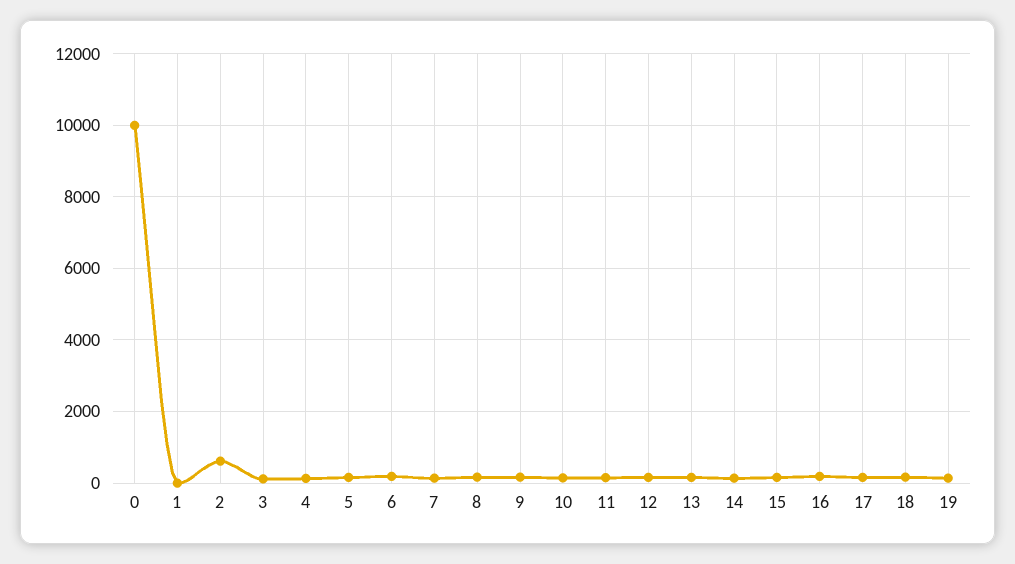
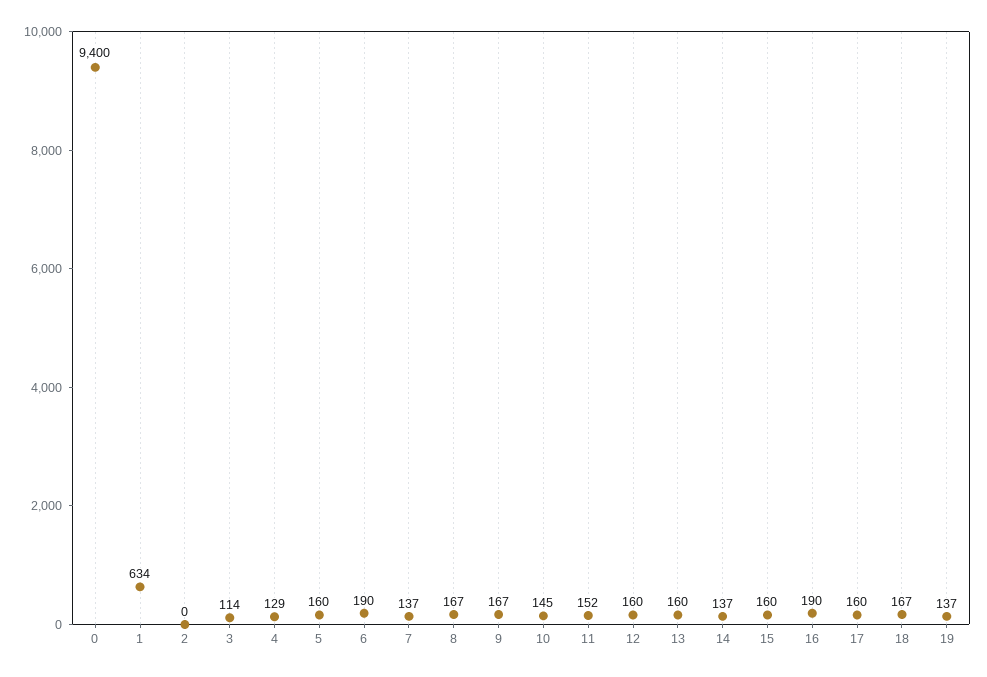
  {
-   "0": 10000,
+   "0": 9400,
-   "1": 0,
+   "1": 634,
-   "2": 600,
+   "2": 0,
    "3": 114,
    "4": 129,
    "5": 160,
    "6": 190,
    "7": 137,
    "8": 167,
    "9": 167,
    "10": 145,
    "11": 152,
    "12": 160,
    "13": 160,
    "14": 137,
    "15": 160,
    "16": 190,
    "17": 160,
    "18": 167,
    "19": 137
  }

